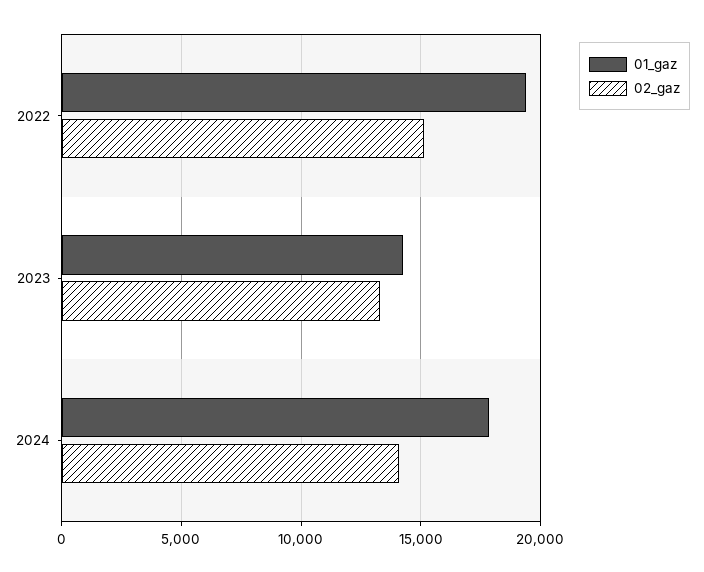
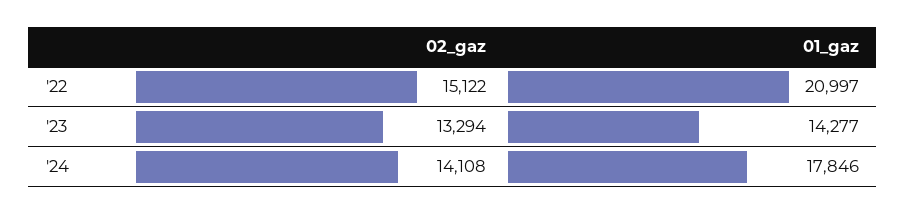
  {
    "01_gaz": {
-     "2022": 19500,
+     "2022": 20997,
      "2023": 14277,
      "2024": 17846
    },
    "02_gaz": {
      "2022": 15122,
      "2023": 13294,
      "2024": 14108
    }
  }

